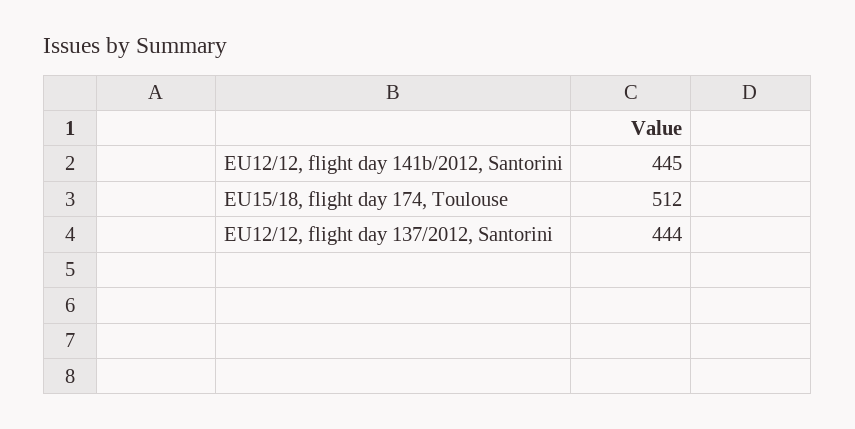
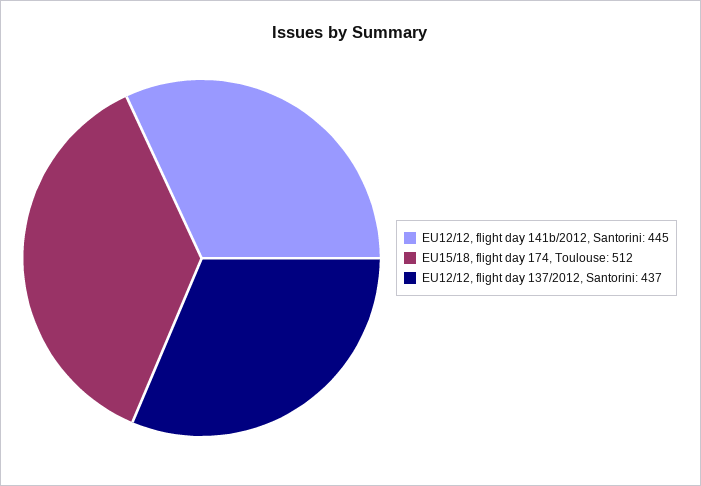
  {
    "EU12/12, flight day 141b/2012, Santorini": 445,
    "EU15/18, flight day 174, Toulouse": 512,
-   "EU12/12, flight day 137/2012, Santorini": 444
+   "EU12/12, flight day 137/2012, Santorini": 437
  }

